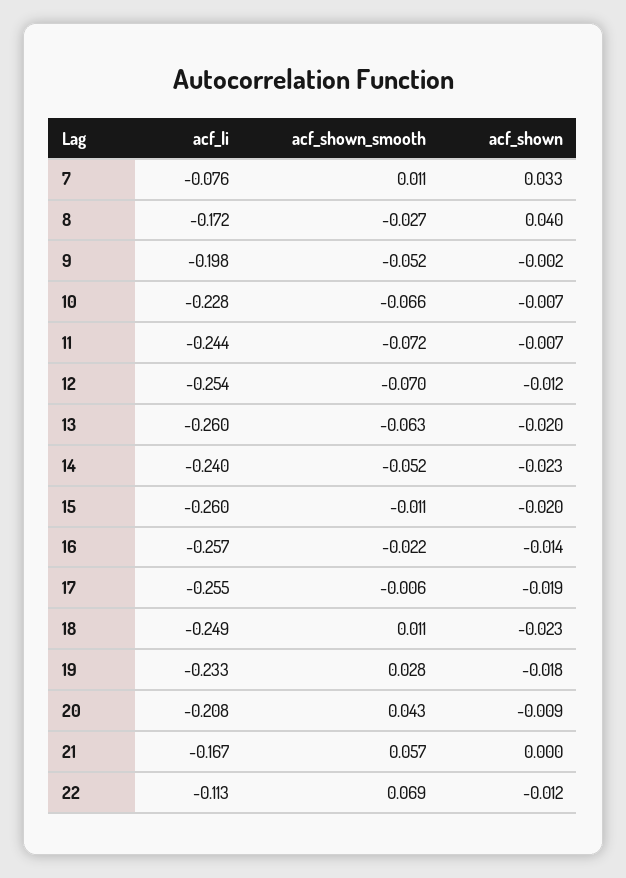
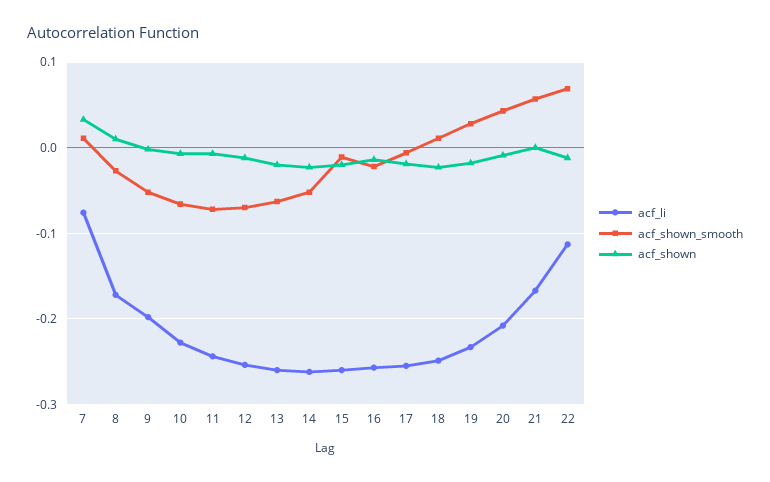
  {
    "acf_li": {
      "7": -0.076,
      "8": -0.172,
      "9": -0.198,
      "10": -0.228,
      "11": -0.244,
      "12": -0.254,
      "13": -0.26,
-     "14": -0.24,
+     "14": -0.26,
      "15": -0.26,
      "16": -0.257,
      "17": -0.255,
      "18": -0.249,
      "19": -0.233,
      "20": -0.208,
      "21": -0.167,
      "22": -0.113
    },
    "acf_shown_smooth": {
      "7": 0.011,
      "8": -0.027,
      "9": -0.052,
      "10": -0.066,
      "11": -0.072,
      "12": -0.07,
      "13": -0.063,
      "14": -0.052,
      "15": -0.011,
      "16": -0.022,
      "17": -0.006,
      "18": 0.011,
      "19": 0.028,
      "20": 0.043,
      "21": 0.057,
      "22": 0.069
    },
    "acf_shown": {
      "7": 0.033,
-     "8": 0.04,
+     "8": 0.01,
      "9": -0.002,
      "10": -0.007,
      "11": -0.007,
      "12": -0.012,
      "13": -0.02,
      "14": -0.023,
      "15": -0.02,
      "16": -0.014,
      "17": -0.019,
      "18": -0.023,
      "19": -0.018,
      "20": -0.009,
      "21": 0,
      "22": -0.012
    }
  }

